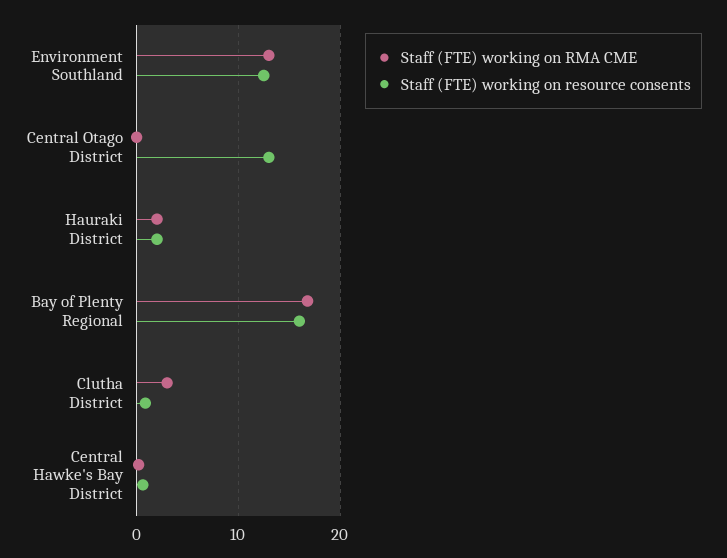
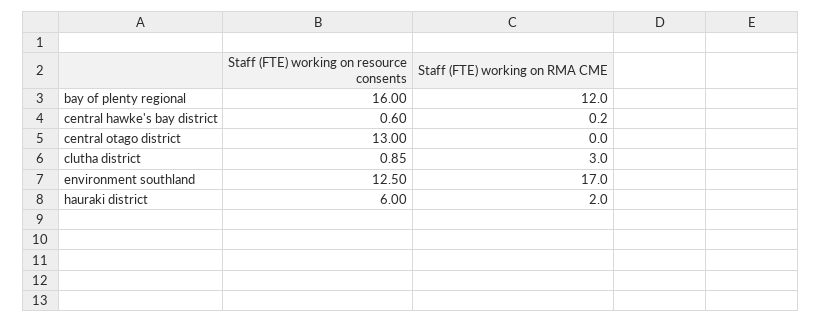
  {
    "Staff (FTE) working on RMA CME": {
-     "Environment Southland": 13,
+     "Environment Southland": 17,
      "Central Otago District": 0,
      "Hauraki District": 2,
-     "Bay of Plenty Regional": 17,
+     "Bay of Plenty Regional": 12,
      "Clutha District": 3,
      "Central Hawke's Bay District": 0.2
    },
    "Staff (FTE) working on resource consents": {
      "Environment Southland": 12.5,
      "Central Otago District": 13,
-     "Hauraki District": 2,
+     "Hauraki District": 6,
      "Bay of Plenty Regional": 16,
      "Clutha District": 0.85,
      "Central Hawke's Bay District": 0.6
    }
  }

